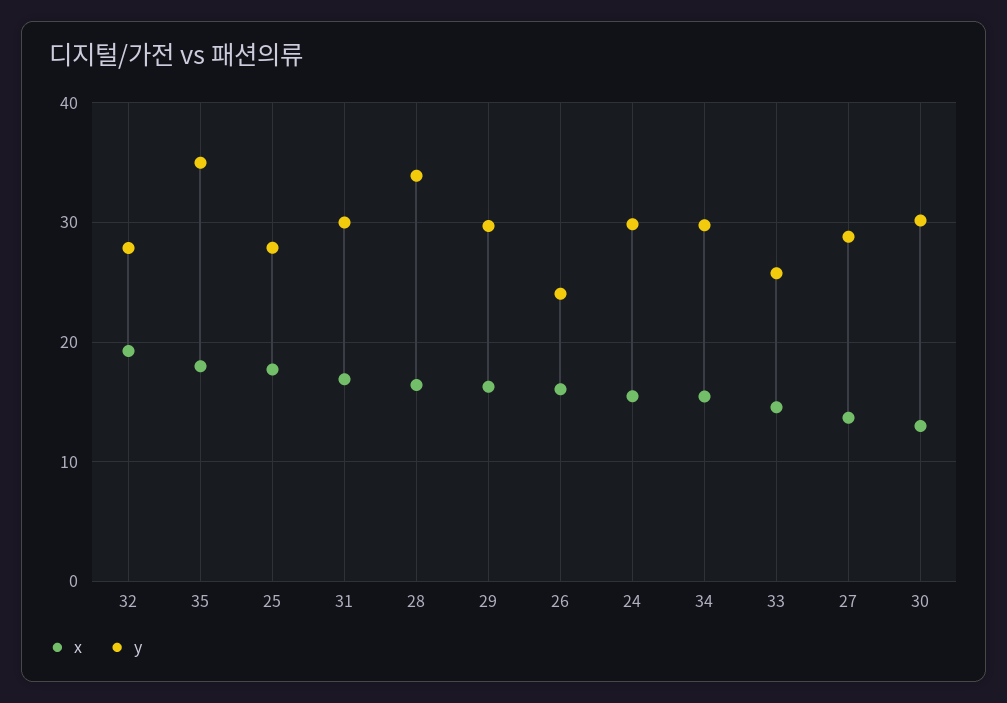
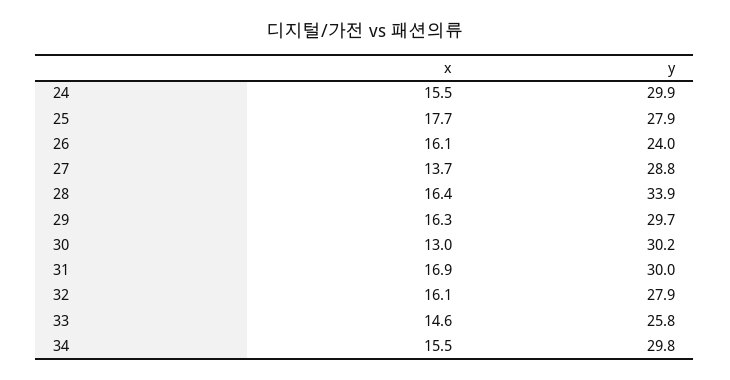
  {
    "x": {
-     "32": 19,
+     "32": 16.1,
-     "35": 18,
      "25": 17.7,
      "31": 16.9,
      "28": 16.4,
      "29": 16.3,
      "26": 16.1,
      "24": 15.5,
      "34": 15.5,
      "33": 14.6,
      "27": 13.7,
      "30": 13
    },
    "y": {
      "32": 27.9,
-     "35": 35,
      "25": 27.9,
      "31": 30,
      "28": 33.9,
      "29": 29.7,
      "26": 24,
      "24": 29.9,
      "34": 29.8,
      "33": 25.8,
      "27": 28.8,
      "30": 30.2
    }
  }

